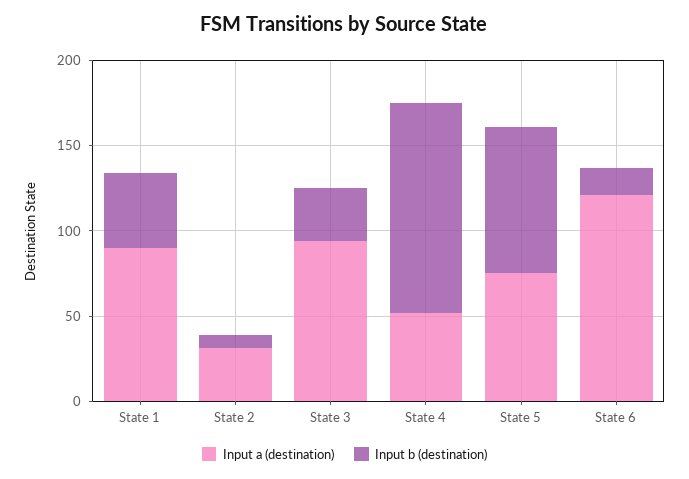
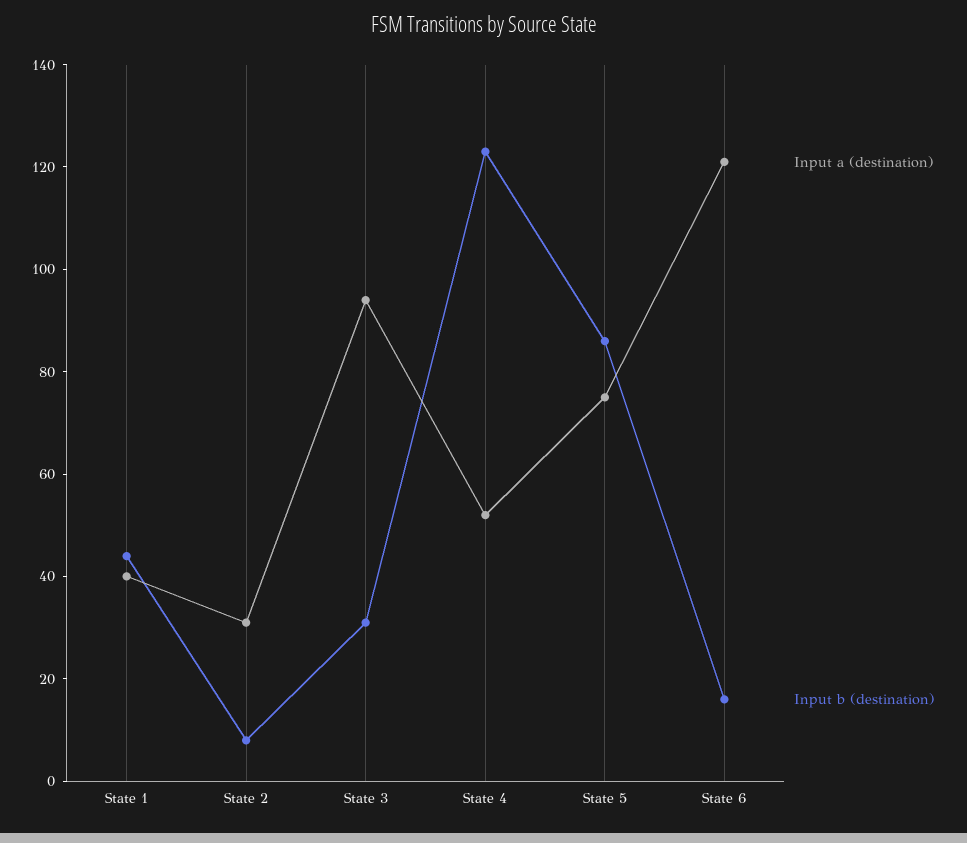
  {
    "Input a (destination)": {
-     "State 1": 90,
+     "State 1": 40,
      "State 2": 30,
      "State 3": 95,
      "State 4": 50,
      "State 5": 75,
      "State 6": 120
    },
    "Input b (destination)": {
      "State 1": 45,
      "State 2": 10,
      "State 3": 30,
      "State 4": 125,
      "State 5": 85,
      "State 6": 15
    }
  }

